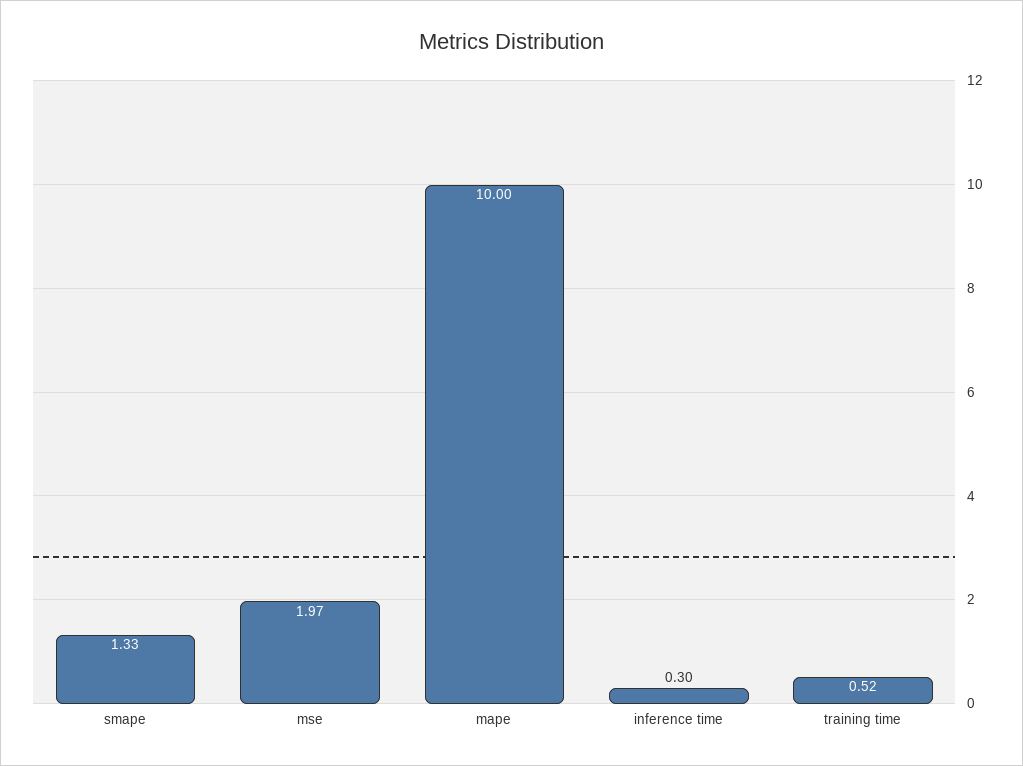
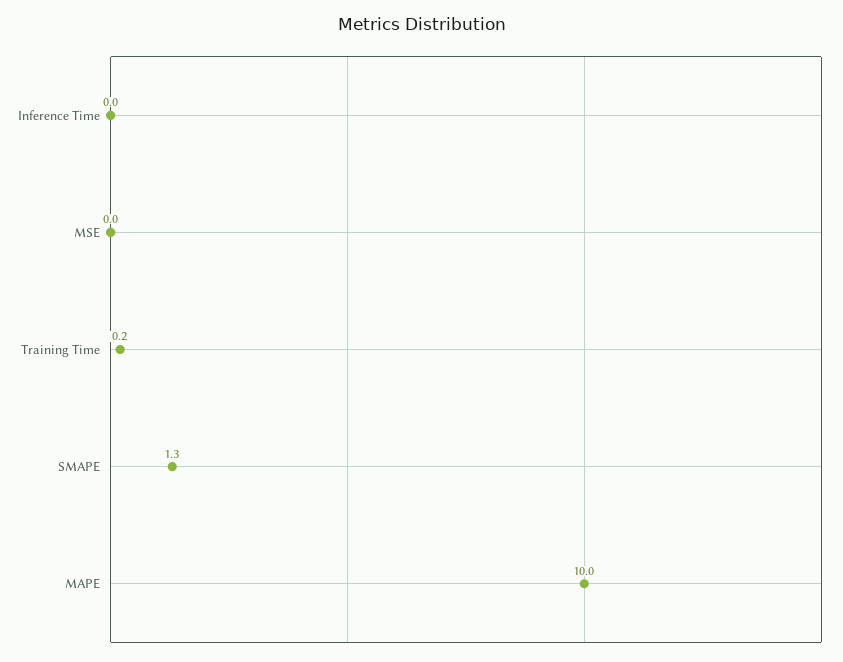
  {
    "smape": 1.33,
-   "mse": 1.97,
+   "mse": 0,
    "mape": 10,
-   "inference time": 0.3,
+   "inference time": 0,
-   "training time": 0.52
+   "training time": 0.2
  }

